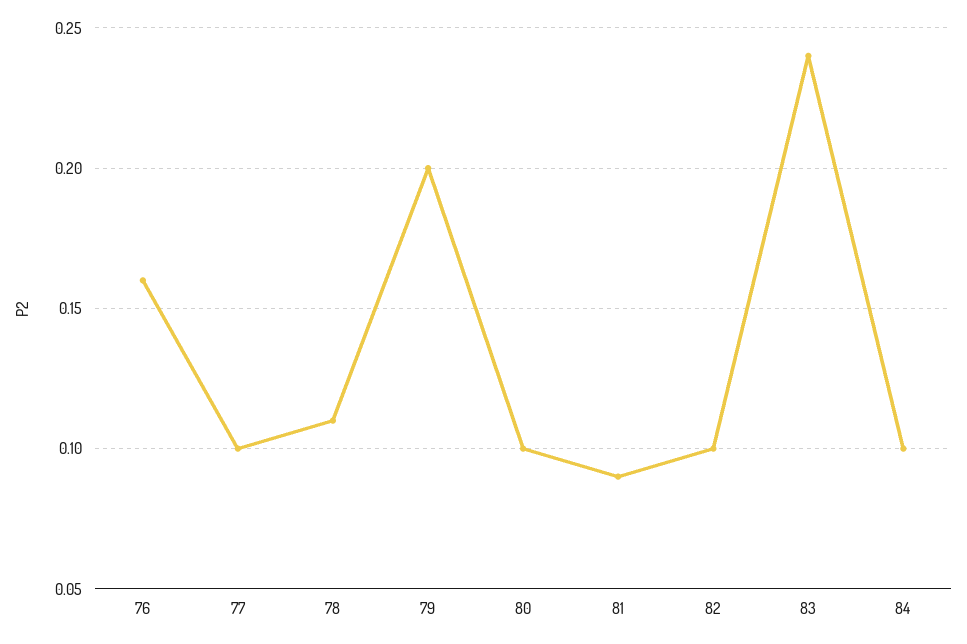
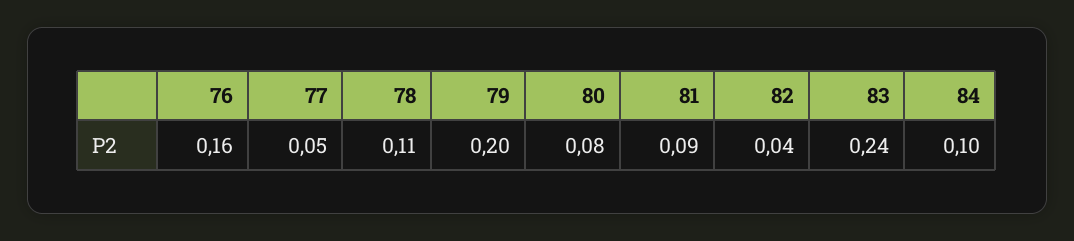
  {
    "76": 0.16,
-   "77": 0.1,
+   "77": 0.05,
    "78": 0.11,
    "79": 0.2,
-   "80": 0.1,
+   "80": 0.08,
    "81": 0.09,
-   "82": 0.1,
+   "82": 0.04,
    "83": 0.24,
    "84": 0.1
  }

